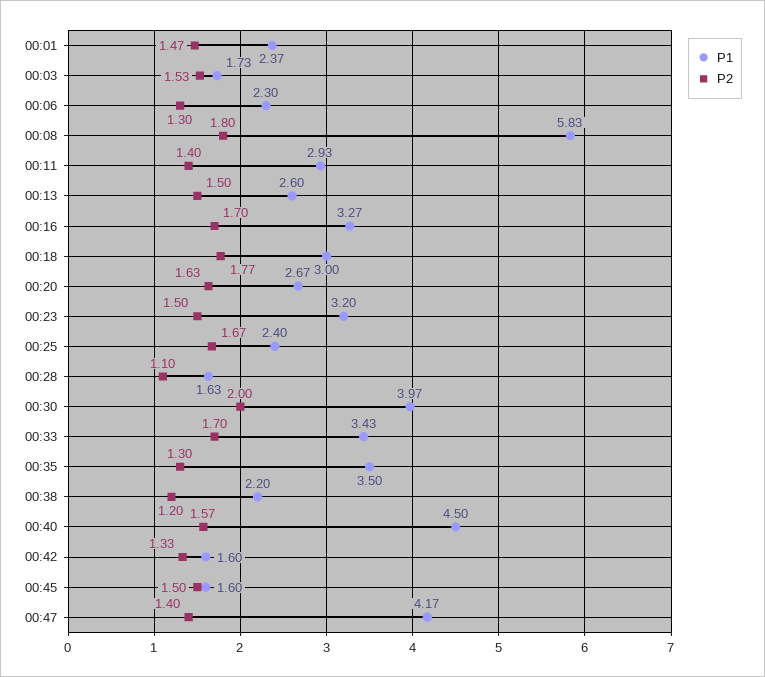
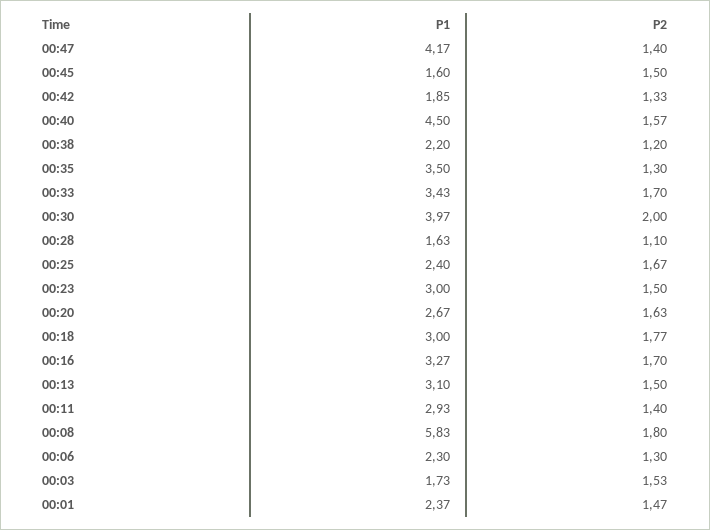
  {
    "P1": {
      "00:01": 2.37,
      "00:03": 1.73,
      "00:06": 2.3,
      "00:08": 5.83,
      "00:11": 2.93,
-     "00:13": 2.6,
+     "00:13": 3.1,
      "00:16": 3.27,
      "00:18": 3,
      "00:20": 2.67,
-     "00:23": 3.2,
+     "00:23": 3,
      "00:25": 2.4,
      "00:28": 1.63,
      "00:30": 3.97,
      "00:33": 3.43,
      "00:35": 3.5,
      "00:38": 2.2,
      "00:40": 4.5,
-     "00:42": 1.6,
+     "00:42": 1.85,
      "00:45": 1.6,
      "00:47": 4.17
    },
    "P2": {
      "00:01": 1.47,
      "00:03": 1.53,
      "00:06": 1.3,
      "00:08": 1.8,
      "00:11": 1.4,
      "00:13": 1.5,
      "00:16": 1.7,
      "00:18": 1.77,
      "00:20": 1.63,
      "00:23": 1.5,
      "00:25": 1.67,
      "00:28": 1.1,
      "00:30": 2,
      "00:33": 1.7,
      "00:35": 1.3,
      "00:38": 1.2,
      "00:40": 1.57,
      "00:42": 1.33,
      "00:45": 1.5,
      "00:47": 1.4
    }
  }

